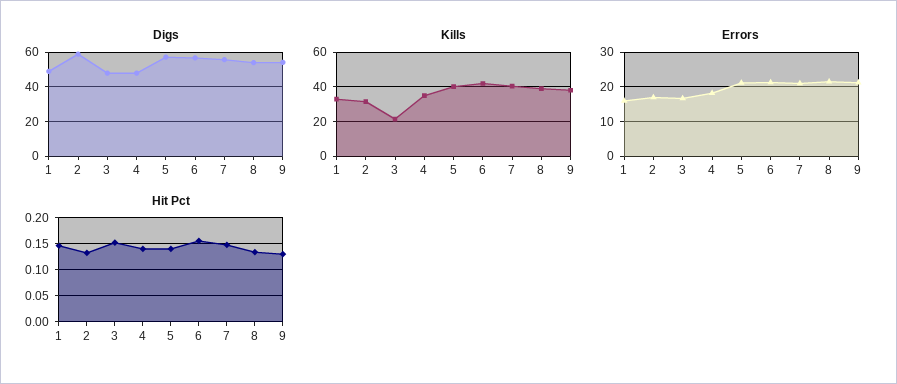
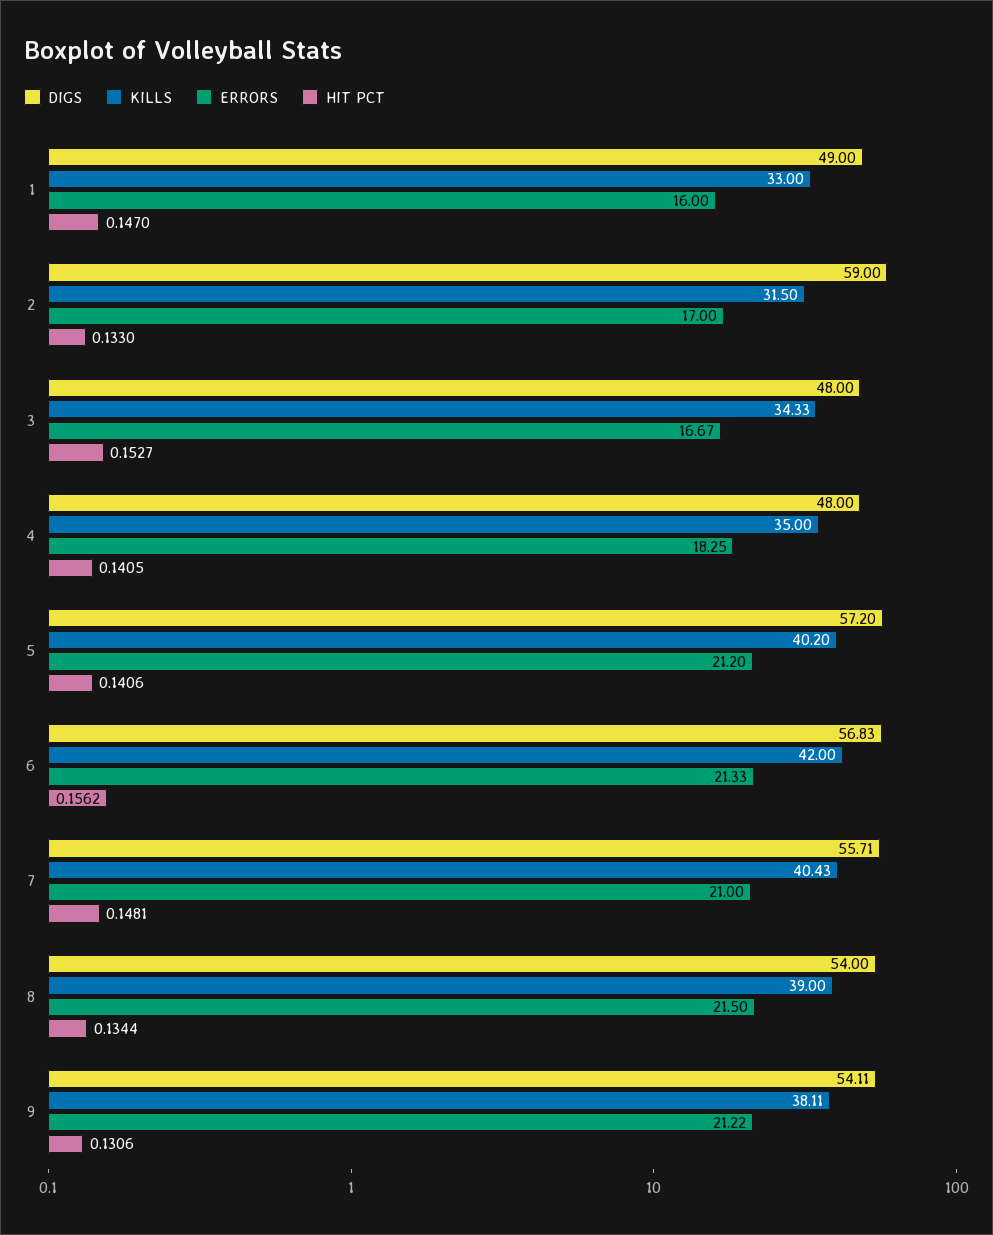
  {
    "Digs": {
      "1": 49,
      "2": 59,
      "3": 48,
      "4": 48,
      "5": 57.2,
      "6": 56.83,
      "7": 55.71,
      "8": 54,
      "9": 54.11
    },
    "Kills": {
      "1": 33,
      "2": 31.5,
-     "3": 20,
+     "3": 34.33,
      "4": 35,
      "5": 40.2,
      "6": 42,
      "7": 40.43,
      "8": 39,
      "9": 38.11
    },
    "Errors": {
      "1": 16,
      "2": 17,
      "3": 16.67,
      "4": 18.25,
      "5": 21.2,
      "6": 21.33,
      "7": 21,
      "8": 21.5,
      "9": 21.22
    },
    "Hit Pct": {
      "1": 0.147,
      "2": 0.133,
      "3": 0.1527,
      "4": 0.1405,
      "5": 0.1406,
      "6": 0.1562,
      "7": 0.1481,
      "8": 0.1344,
      "9": 0.1306
    }
  }

